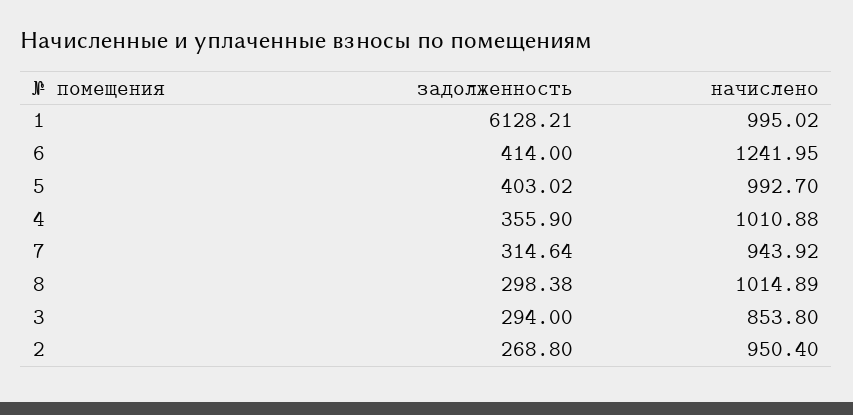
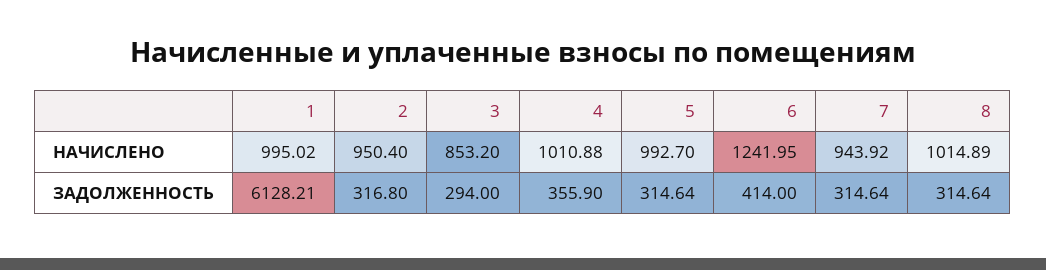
  {
    "задолженность": {
      "1": 6128.21,
      "6": 414,
-     "5": 403.02,
+     "5": 314.64,
      "4": 355.9,
      "7": 314.64,
-     "8": 298.38,
+     "8": 314.64,
      "3": 294,
-     "2": 268.8
+     "2": 316.8
    },
    "начислено": {
      "1": 995.02,
      "6": 1241.95,
      "5": 992.7,
      "4": 1010.88,
      "7": 943.92,
      "8": 1014.89,
-     "3": 853.8,
+     "3": 853.2,
      "2": 950.4
    }
  }

